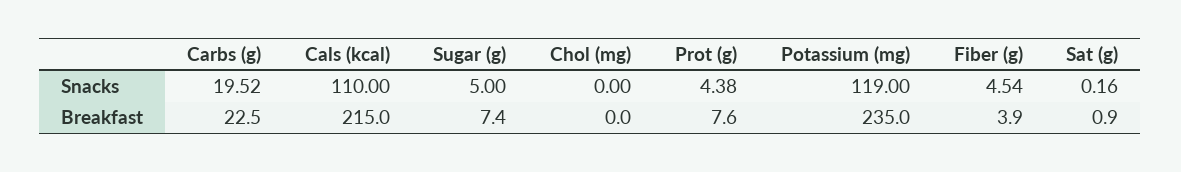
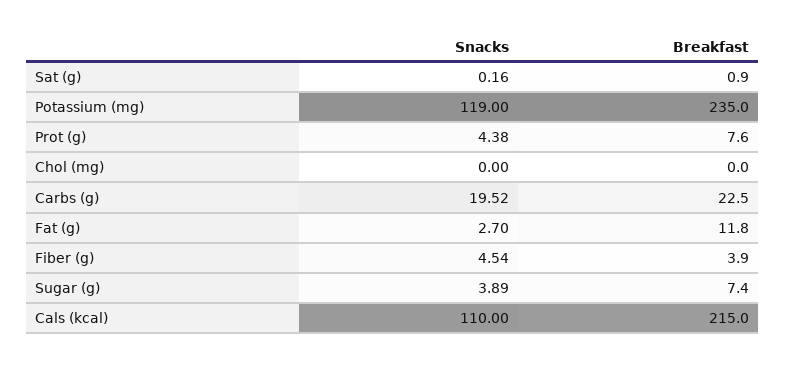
  {
    "Carbs (g)": {
      "Snacks": 19.52,
      "Breakfast": 22.5
    },
    "Cals (kcal)": {
      "Snacks": 110,
      "Breakfast": 215
    },
    "Sugar (g)": {
-     "Snacks": 5,
+     "Snacks": 3.89,
      "Breakfast": 7.4
    },
    "Chol (mg)": {
      "Snacks": 0,
      "Breakfast": 0
    },
    "Prot (g)": {
      "Snacks": 4.38,
      "Breakfast": 7.6
    },
    "Potassium (mg)": {
      "Snacks": 119,
      "Breakfast": 235
    },
    "Fiber (g)": {
      "Snacks": 4.54,
      "Breakfast": 3.9
    },
    "Sat (g)": {
      "Snacks": 0.16,
      "Breakfast": 0.9
-   }
+   },
+   "Fat (g)": {
+     "Snacks": 2.7,
+     "Breakfast": 11.8
+   }
  }

